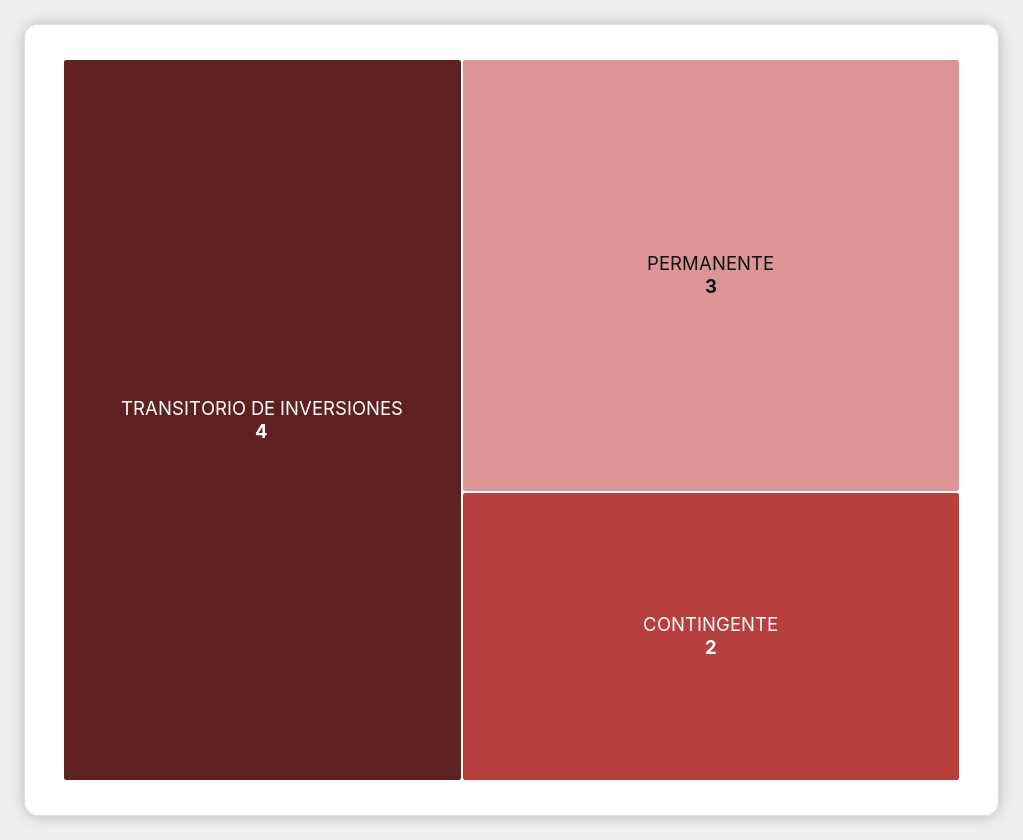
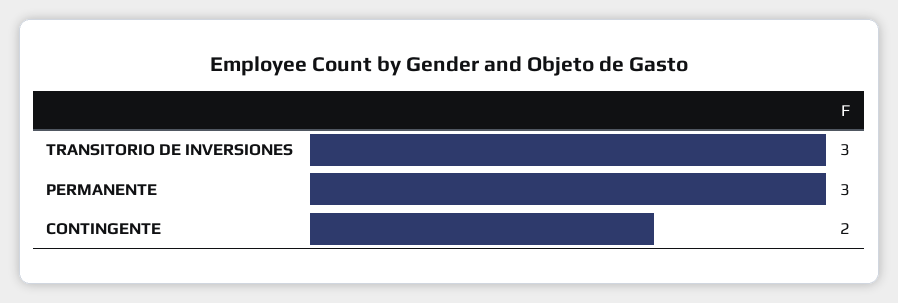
  {
-   "TRANSITORIO DE INVERSIONES": 4,
+   "TRANSITORIO DE INVERSIONES": 3,
    "PERMANENTE": 3,
    "CONTINGENTE": 2
  }

